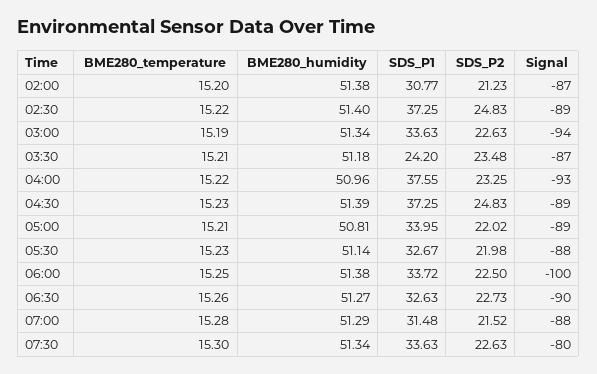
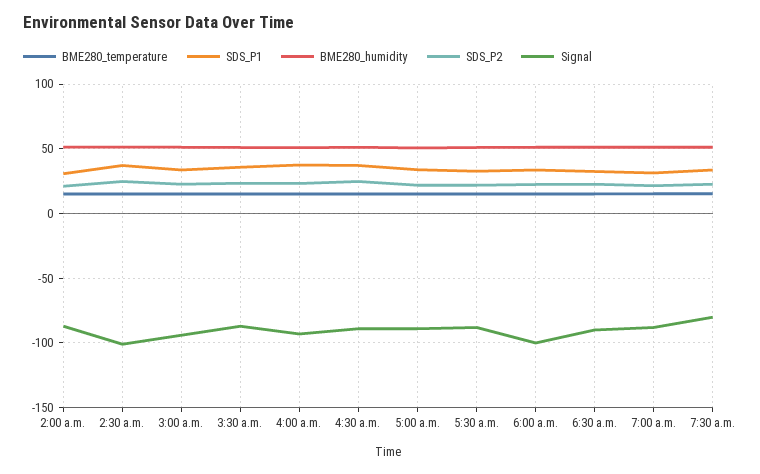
  {
    "BME280_temperature": {
      "02:00": 15.2,
      "02:30": 15.22,
      "03:00": 15.19,
      "03:30": 15.21,
      "04:00": 15.22,
      "04:30": 15.23,
      "05:00": 15.21,
      "05:30": 15.23,
      "06:00": 15.25,
      "06:30": 15.26,
      "07:00": 15.28,
      "07:30": 15.3
    },
    "BME280_humidity": {
      "02:00": 51.38,
      "02:30": 51.4,
      "03:00": 51.34,
      "03:30": 51.18,
      "04:00": 50.96,
      "04:30": 51.39,
      "05:00": 50.81,
      "05:30": 51.14,
      "06:00": 51.38,
      "06:30": 51.27,
      "07:00": 51.29,
      "07:30": 51.34
    },
    "SDS_P1": {
      "02:00": 30.77,
      "02:30": 37.25,
      "03:00": 33.63,
-     "03:30": 24.2,
+     "03:30": 35,
      "04:00": 37.55,
      "04:30": 37.25,
      "05:00": 33.95,
      "05:30": 32.67,
      "06:00": 33.72,
      "06:30": 32.63,
      "07:00": 31.48,
      "07:30": 33.63
    },
    "SDS_P2": {
      "02:00": 21.23,
      "02:30": 24.83,
      "03:00": 22.63,
      "03:30": 23.48,
      "04:00": 23.25,
      "04:30": 24.83,
      "05:00": 22.02,
      "05:30": 21.98,
      "06:00": 22.5,
      "06:30": 22.73,
      "07:00": 21.52,
      "07:30": 22.63
    },
    "Signal": {
      "02:00": -87,
-     "02:30": -89,
+     "02:30": -100,
      "03:00": -94,
      "03:30": -87,
      "04:00": -93,
      "04:30": -89,
      "05:00": -89,
      "05:30": -88,
      "06:00": -100,
      "06:30": -90,
      "07:00": -88,
      "07:30": -80
    }
  }

